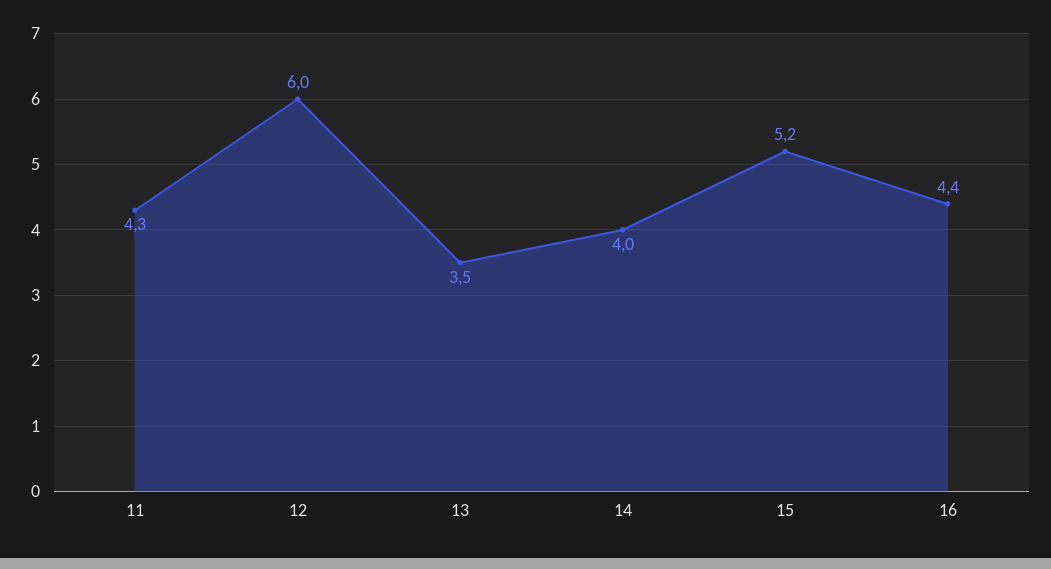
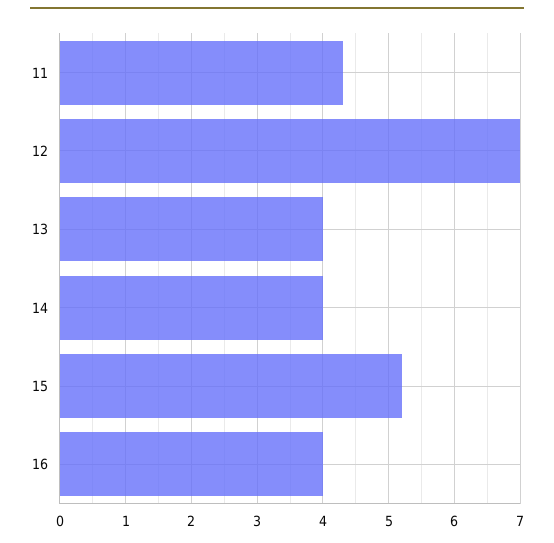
  {
    "11": 4.3,
-   "12": 6,
+   "12": 7,
-   "13": 3.5,
+   "13": 4,
    "14": 4,
    "15": 5.2,
-   "16": 4.4
+   "16": 4
  }

